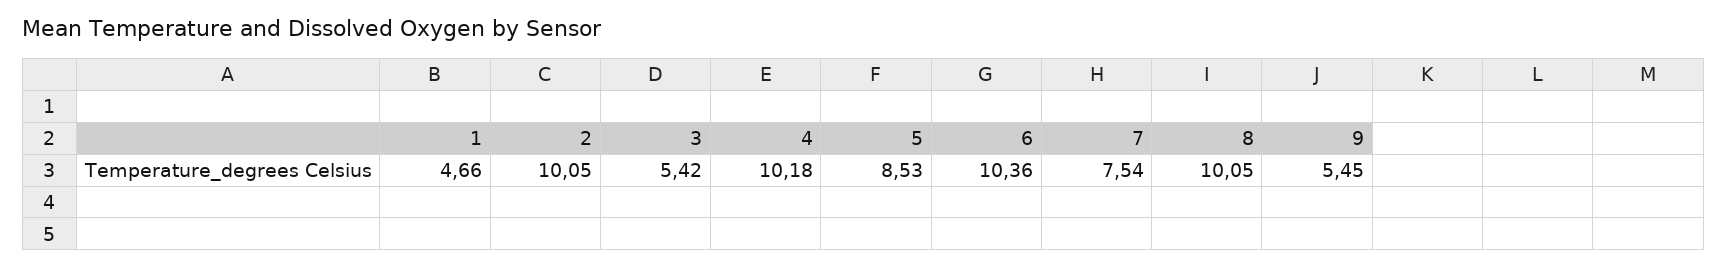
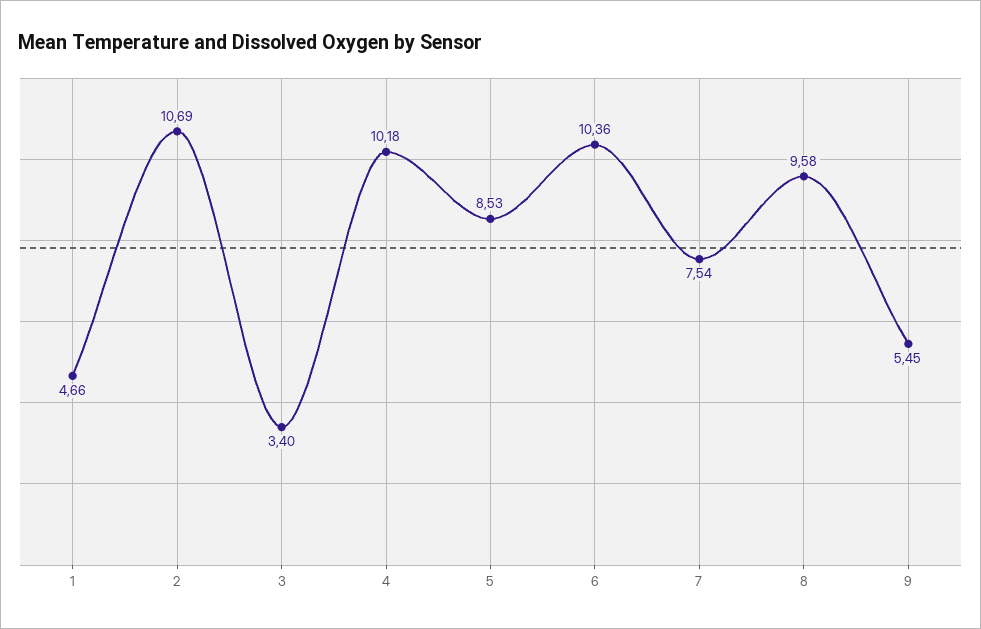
  {
    "1": 4.66,
-   "2": 10.05,
+   "2": 10.69,
-   "3": 5.42,
+   "3": 3.4,
    "4": 10.18,
    "5": 8.53,
    "6": 10.36,
    "7": 7.54,
-   "8": 10.05,
+   "8": 9.58,
    "9": 5.45
  }

